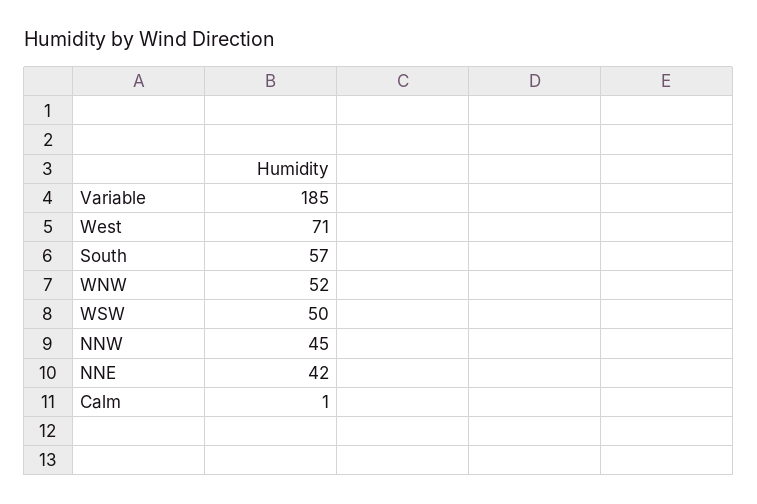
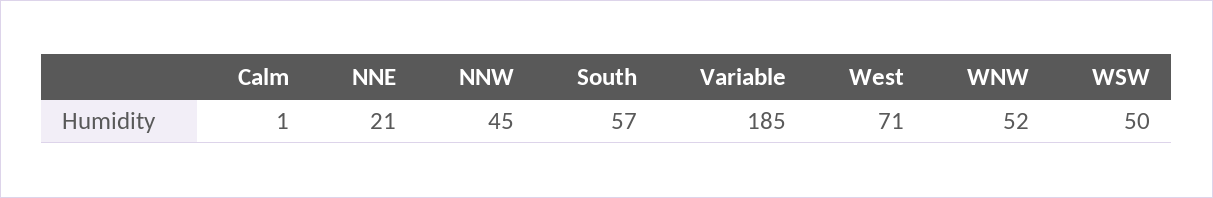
  {
    "Variable": 185,
    "West": 71,
    "South": 57,
    "WNW": 52,
    "WSW": 50,
    "NNW": 45,
-   "NNE": 42,
+   "NNE": 21,
    "Calm": 1
  }

